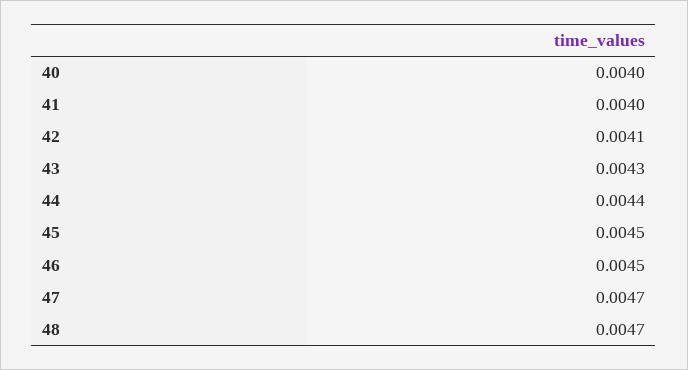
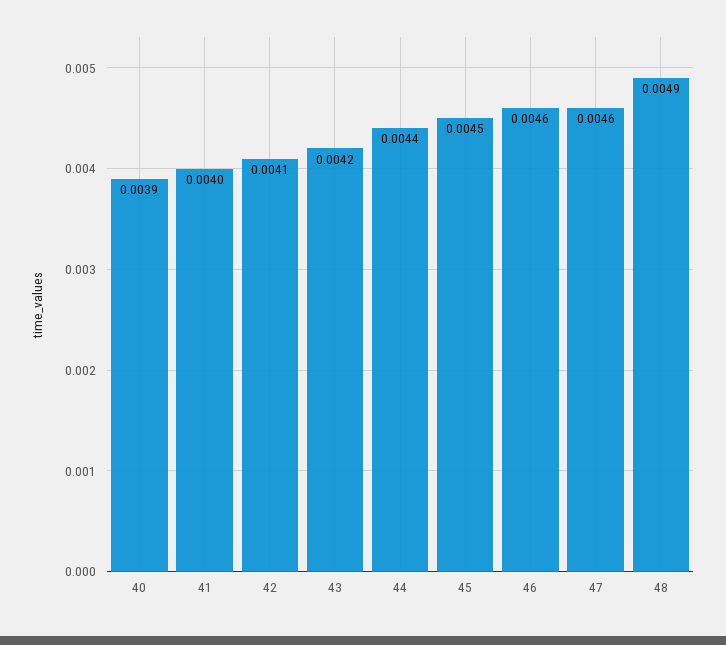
  {
-   "40": 0.004,
+   "40": 0.0039,
    "41": 0.004,
    "42": 0.0041,
-   "43": 0.0043,
+   "43": 0.0042,
    "44": 0.0044,
    "45": 0.0045,
-   "46": 0.0045,
+   "46": 0.0046,
-   "47": 0.0047,
+   "47": 0.0046,
-   "48": 0.0047
+   "48": 0.0049
  }

